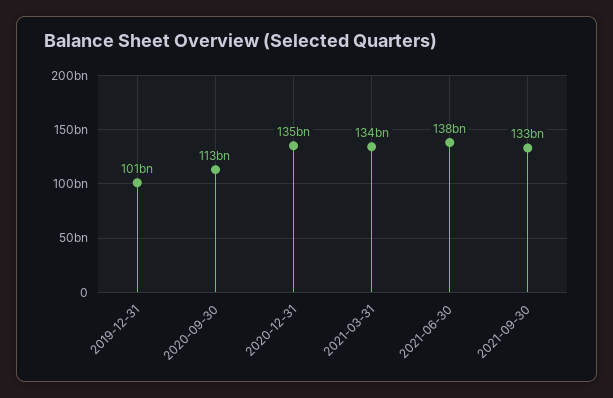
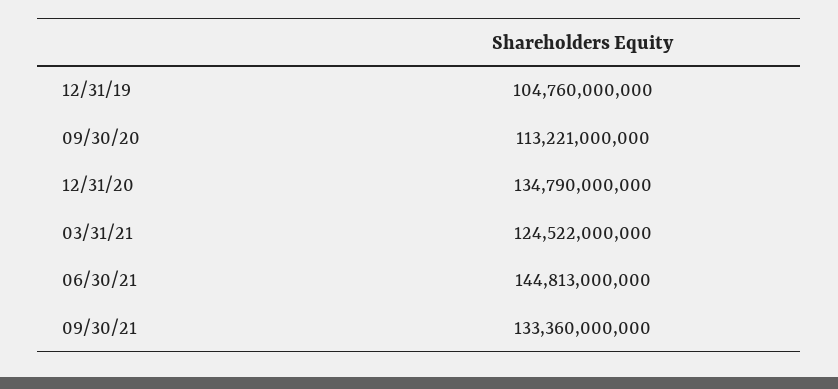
  {
-   "2019-12-31": 101000000000,
+   "2019-12-31": 104760000000,
    "2020-09-30": 113221000000,
    "2020-12-31": 134790000000,
-   "2021-03-31": 134000000000,
+   "2021-03-31": 124522000000,
-   "2021-06-30": 138000000000,
+   "2021-06-30": 144813000000,
    "2021-09-30": 133360000000
  }

